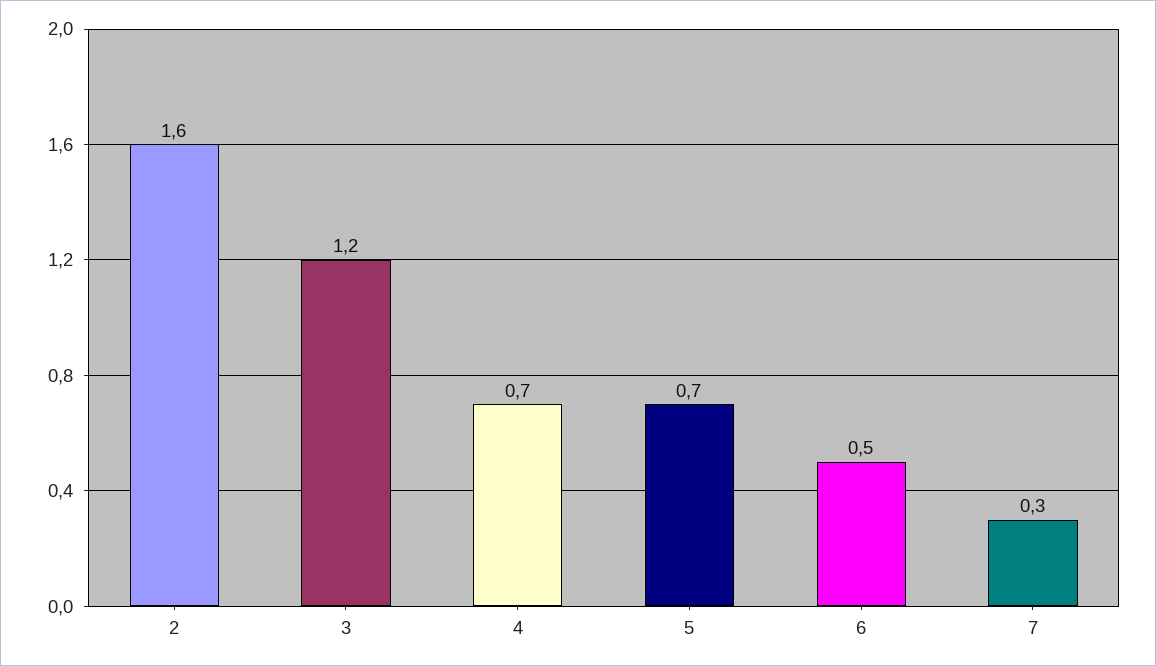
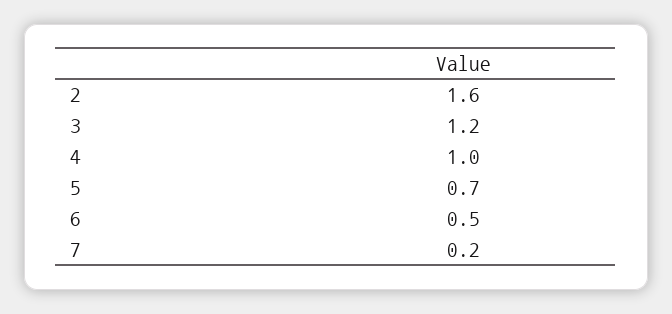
  {
    "2": 1.6,
    "3": 1.2,
-   "4": 0.7,
+   "4": 1,
    "5": 0.7,
    "6": 0.5,
-   "7": 0.3
+   "7": 0.2
  }

